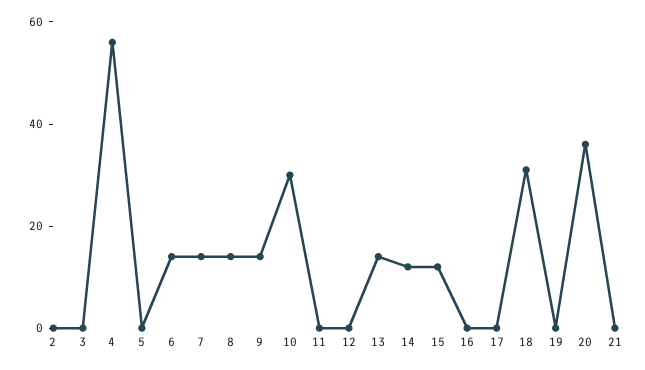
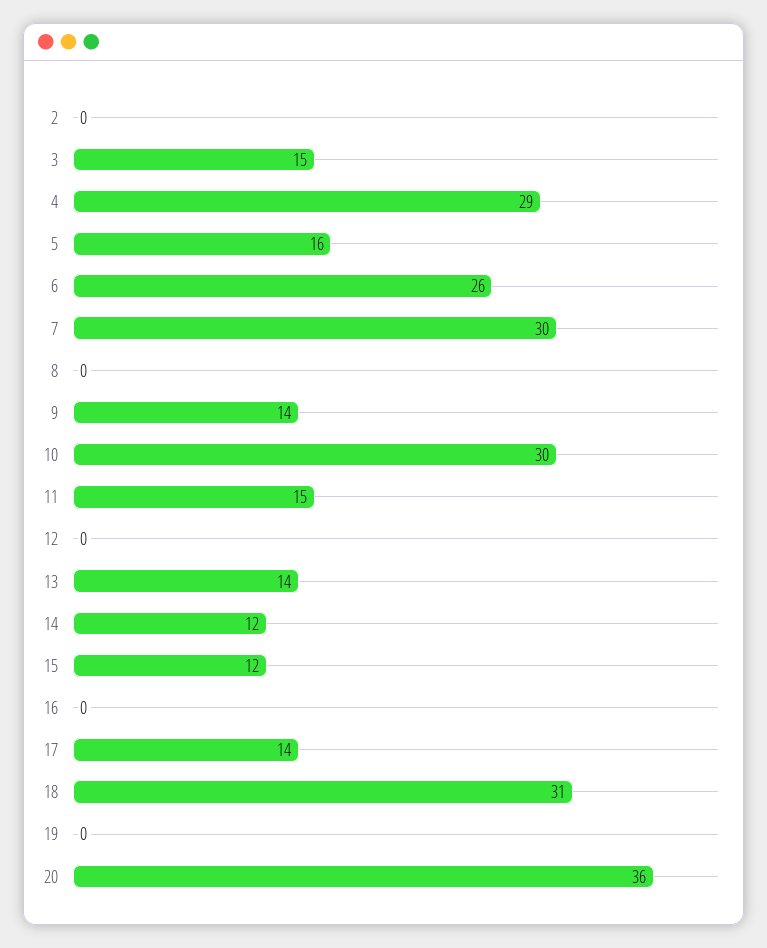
  {
    "2": 0,
-   "3": 0,
+   "3": 15,
-   "4": 55,
+   "4": 29,
-   "5": 0,
+   "5": 16,
-   "6": 15,
+   "6": 26,
-   "7": 15,
+   "7": 30,
-   "8": 15,
+   "8": 0,
    "9": 14,
    "10": 30,
-   "11": 0,
+   "11": 15,
    "12": 0,
    "13": 14,
    "14": 12,
    "15": 12,
    "16": 0,
-   "17": 0,
+   "17": 14,
    "18": 31,
    "19": 0,
-   "20": 36,
+   "20": 36
-   "21": 0
  }

